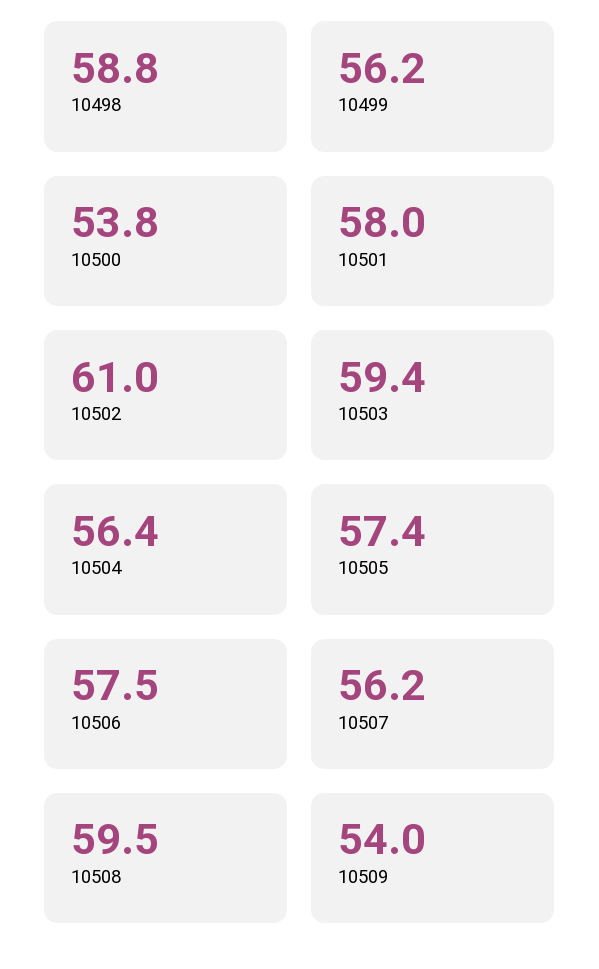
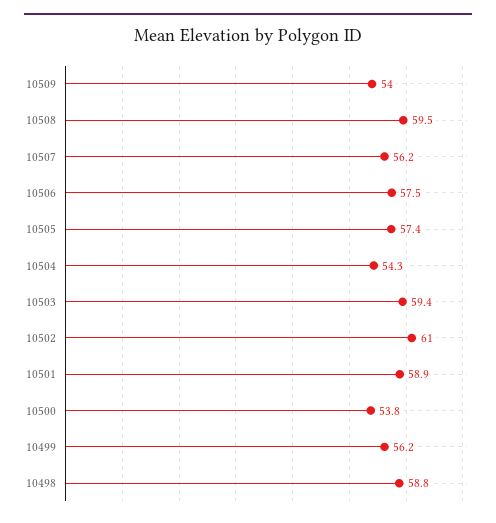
  {
    "10498": 58.8,
    "10499": 56.2,
    "10500": 53.8,
-   "10501": 58,
+   "10501": 58.9,
    "10502": 61,
    "10503": 59.4,
-   "10504": 56.4,
+   "10504": 54.3,
    "10505": 57.4,
    "10506": 57.5,
    "10507": 56.2,
    "10508": 59.5,
    "10509": 54
  }

